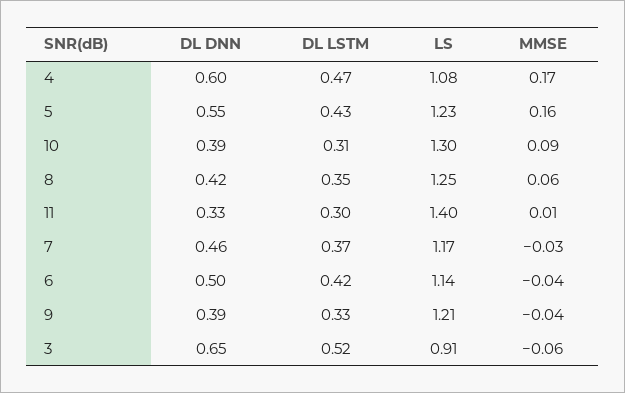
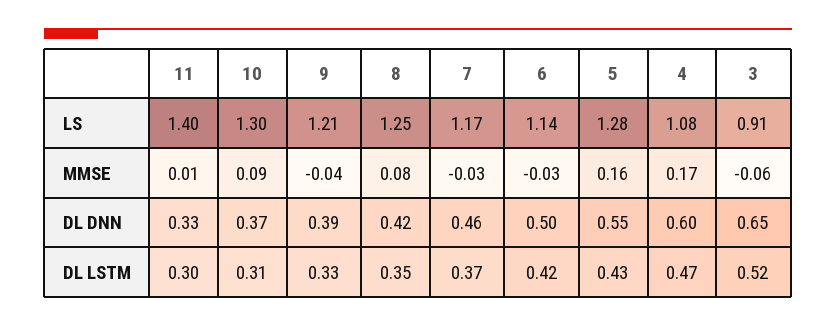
  {
    "DL DNN": {
      "4": 0.6,
      "5": 0.55,
-     "10": 0.39,
+     "10": 0.37,
      "8": 0.42,
      "11": 0.33,
      "7": 0.46,
      "6": 0.5,
      "9": 0.39,
      "3": 0.65
    },
    "DL LSTM": {
      "4": 0.47,
      "5": 0.43,
      "10": 0.31,
      "8": 0.35,
      "11": 0.3,
      "7": 0.37,
      "6": 0.42,
      "9": 0.33,
      "3": 0.52
    },
    "LS": {
      "4": 1.08,
-     "5": 1.23,
+     "5": 1.28,
      "10": 1.3,
      "8": 1.25,
      "11": 1.4,
      "7": 1.17,
      "6": 1.14,
      "9": 1.21,
      "3": 0.91
    },
    "MMSE": {
      "4": 0.17,
      "5": 0.16,
      "10": 0.09,
-     "8": 0.06,
+     "8": 0.08,
      "11": 0.01,
      "7": -0.03,
-     "6": -0.04,
+     "6": -0.03,
      "9": -0.04,
      "3": -0.06
    }
  }

